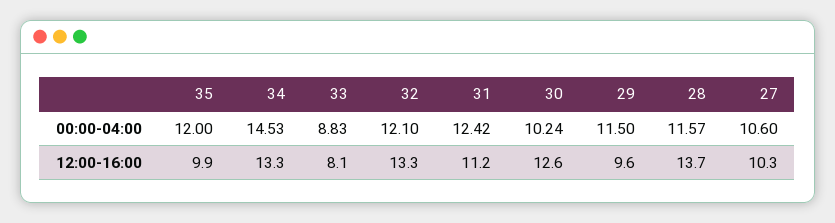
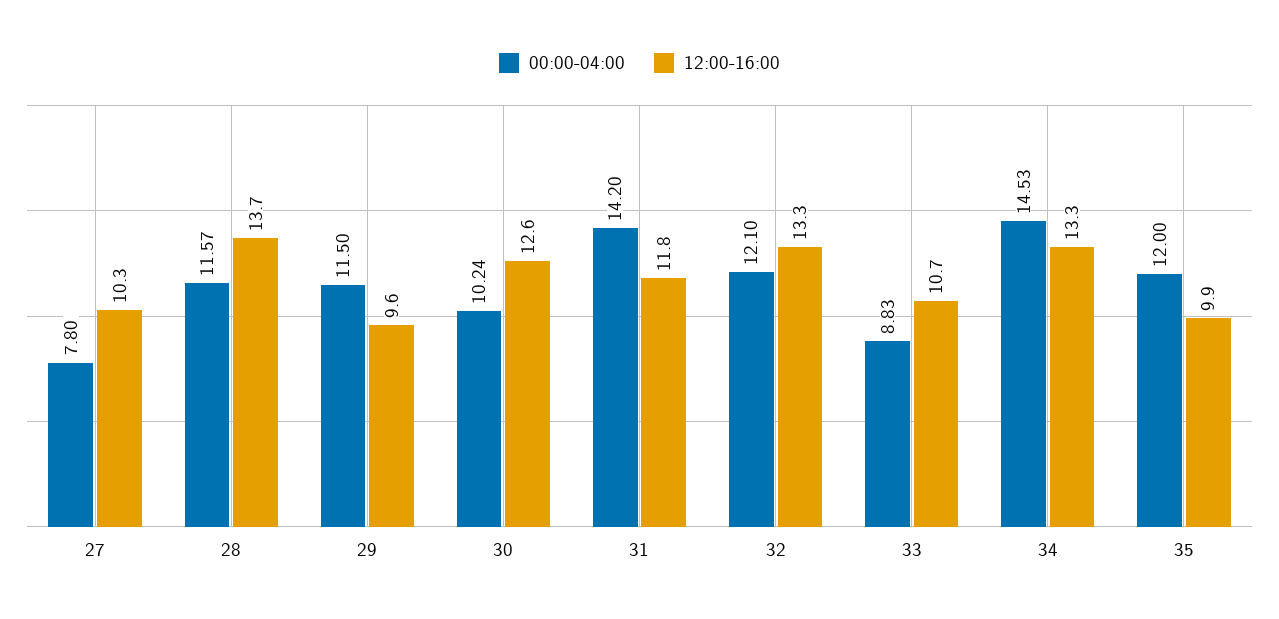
  {
    "00:00-04:00": {
      "35": 12,
      "34": 14.53,
      "33": 8.83,
      "32": 12.1,
-     "31": 12.42,
+     "31": 14.2,
      "30": 10.24,
      "29": 11.5,
      "28": 11.57,
-     "27": 10.6
+     "27": 7.8
    },
    "12:00-16:00": {
      "35": 9.9,
      "34": 13.3,
-     "33": 8.1,
+     "33": 10.7,
      "32": 13.3,
-     "31": 11.2,
+     "31": 11.8,
      "30": 12.6,
      "29": 9.6,
      "28": 13.7,
      "27": 10.3
    }
  }

